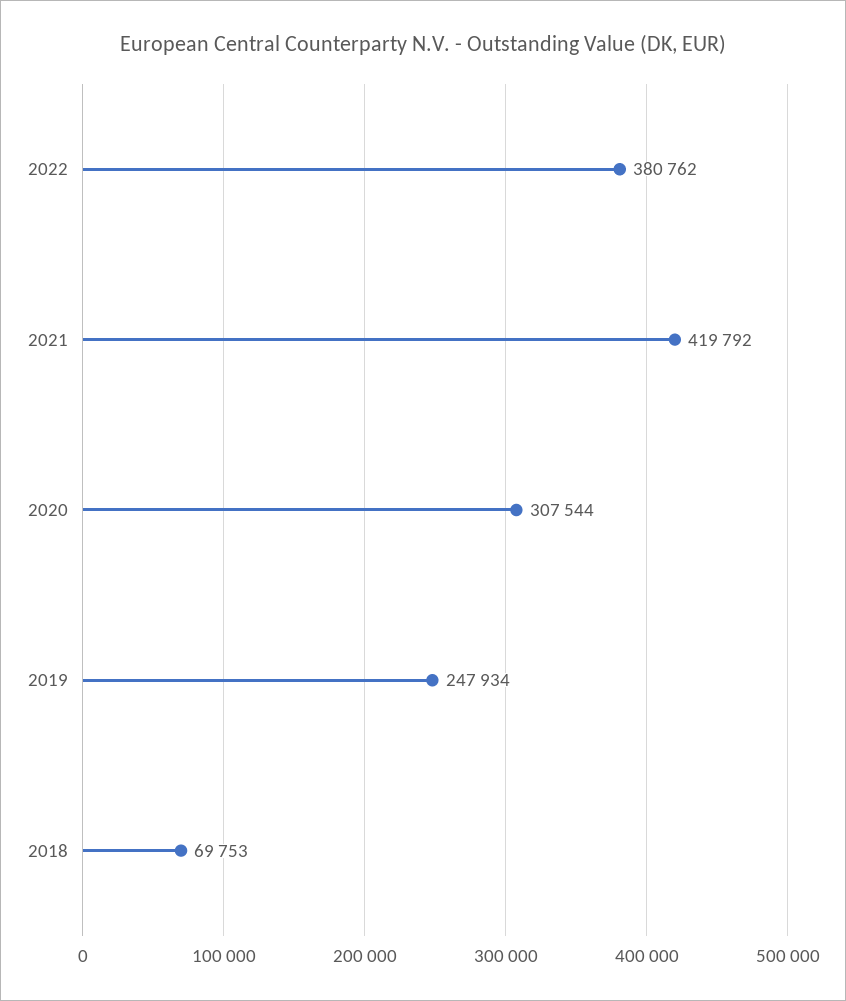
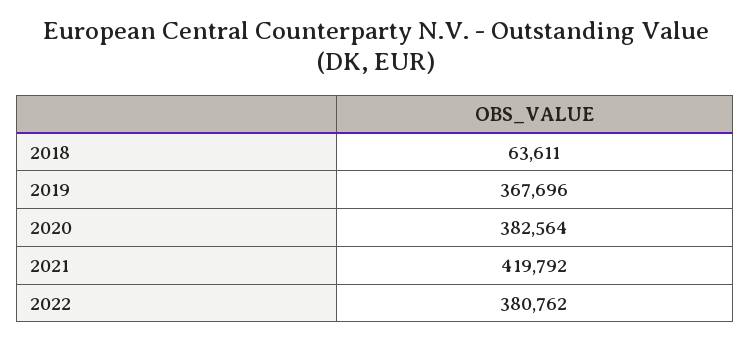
  {
    "2022": 380762,
    "2021": 419792,
-   "2020": 307544,
+   "2020": 382564,
-   "2019": 247934,
+   "2019": 367696,
-   "2018": 69753
+   "2018": 63611
  }

